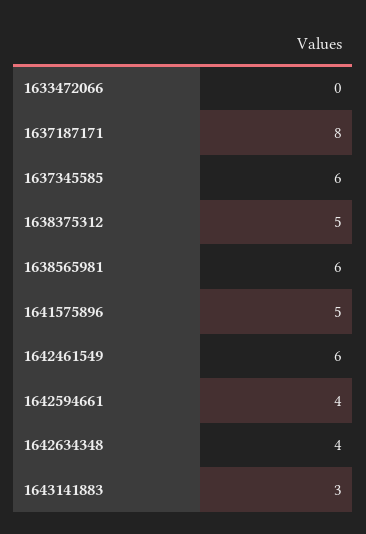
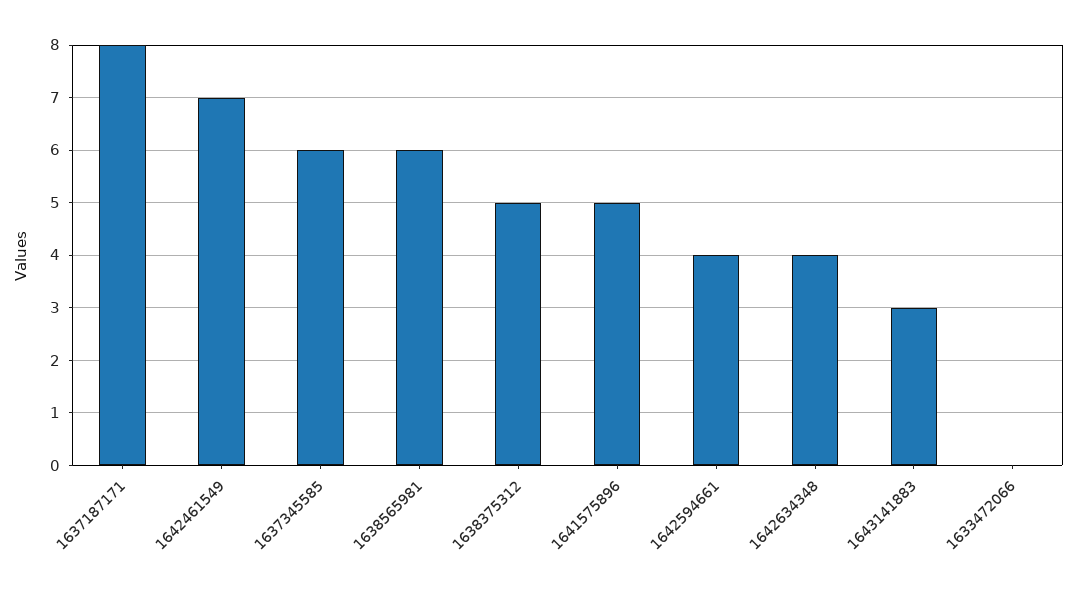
  {
    "1633472066": 0,
    "1637187171": 8,
    "1637345585": 6,
    "1638375312": 5,
    "1638565981": 6,
    "1641575896": 5,
-   "1642461549": 6,
+   "1642461549": 7,
    "1642594661": 4,
    "1642634348": 4,
    "1643141883": 3
  }

